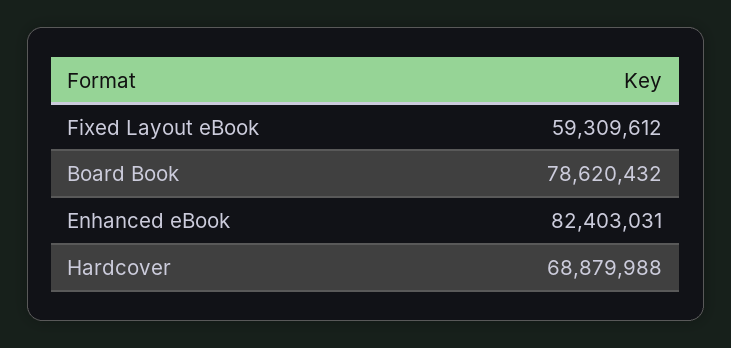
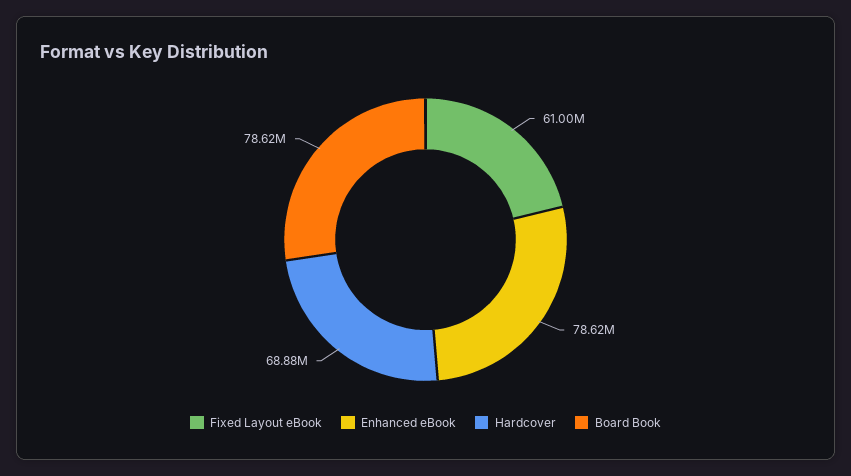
  {
-   "Fixed Layout eBook": 59309612,
+   "Fixed Layout eBook": 61000000,
    "Board Book": 78620432,
-   "Enhanced eBook": 82403031,
+   "Enhanced eBook": 78620000,
    "Hardcover": 68879988
  }

